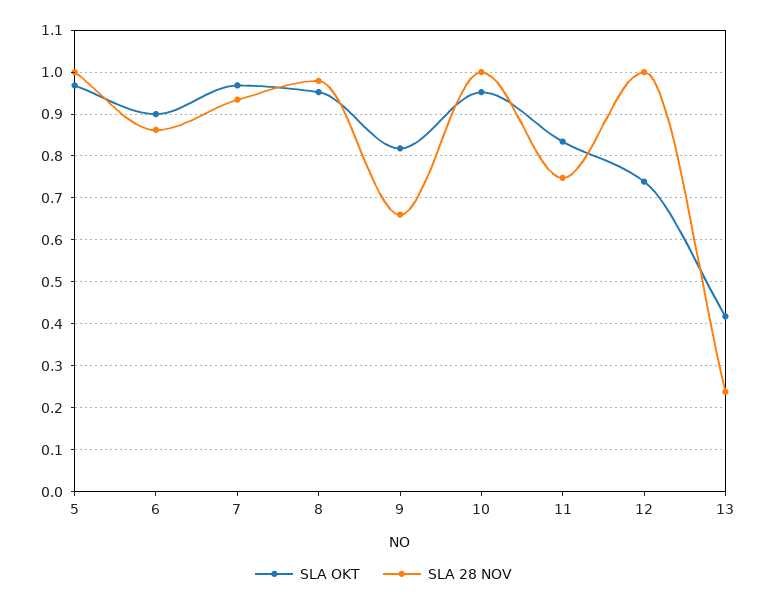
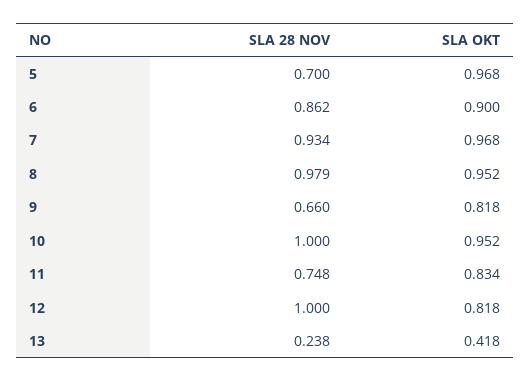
  {
    "SLA OKT": {
      "5": 0.968,
      "6": 0.9,
      "7": 0.968,
      "8": 0.952,
      "9": 0.818,
      "10": 0.952,
      "11": 0.834,
-     "12": 0.74,
+     "12": 0.818,
      "13": 0.418
    },
    "SLA 28 NOV": {
-     "5": 1,
+     "5": 0.7,
      "6": 0.862,
      "7": 0.934,
      "8": 0.979,
      "9": 0.66,
      "10": 1,
      "11": 0.748,
      "12": 1,
      "13": 0.238
    }
  }

